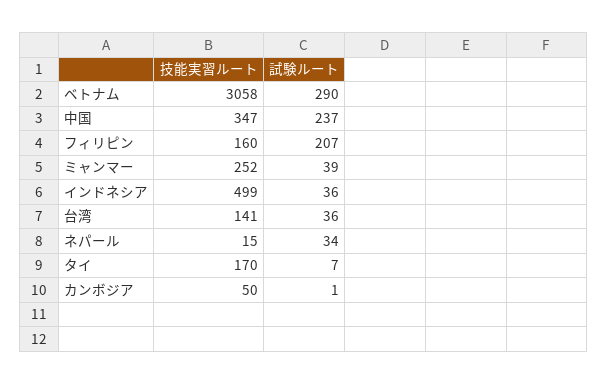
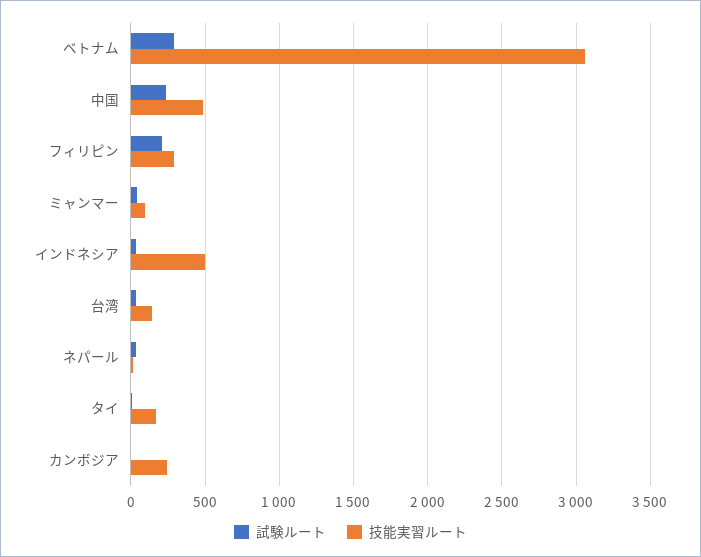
  {
    "技能実習ルート": {
      "ベトナム": 3058,
-     "中国": 347,
+     "中国": 500,
-     "フィリピン": 160,
+     "フィリピン": 300,
-     "ミャンマー": 252,
+     "ミャンマー": 100,
      "インドネシア": 499,
      "台湾": 141,
      "ネパール": 15,
      "タイ": 170,
-     "カンボジア": 50
+     "カンボジア": 250
    },
    "試験ルート": {
      "ベトナム": 290,
      "中国": 237,
      "フィリピン": 207,
      "ミャンマー": 39,
      "インドネシア": 36,
      "台湾": 36,
      "ネパール": 34,
      "タイ": 7,
      "カンボジア": 1
    }
  }

